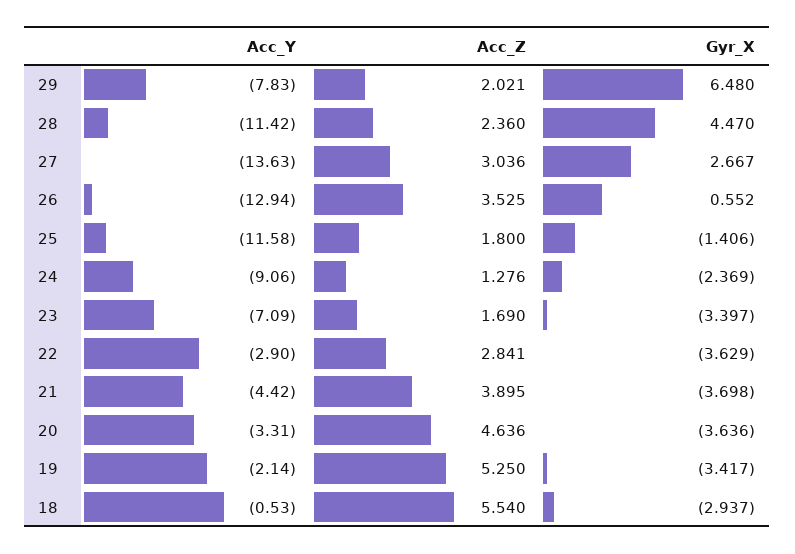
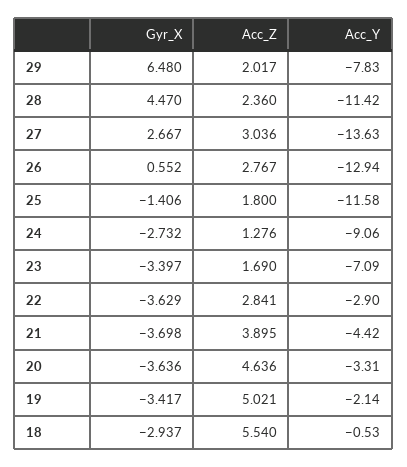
  {
    "Acc_Y": {
      "29": -7.83,
      "28": -11.42,
      "27": -13.63,
      "26": -12.94,
      "25": -11.58,
      "24": -9.06,
      "23": -7.09,
      "22": -2.9,
      "21": -4.42,
      "20": -3.31,
      "19": -2.14,
      "18": -0.53
    },
    "Acc_Z": {
-     "29": 2.021,
+     "29": 2.017,
      "28": 2.36,
      "27": 3.036,
-     "26": 3.525,
+     "26": 2.767,
      "25": 1.8,
      "24": 1.276,
      "23": 1.69,
      "22": 2.841,
      "21": 3.895,
      "20": 4.636,
-     "19": 5.25,
+     "19": 5.021,
      "18": 5.54
    },
    "Gyr_X": {
      "29": 6.48,
      "28": 4.47,
      "27": 2.667,
      "26": 0.552,
      "25": -1.406,
-     "24": -2.369,
+     "24": -2.732,
      "23": -3.397,
      "22": -3.629,
      "21": -3.698,
      "20": -3.636,
      "19": -3.417,
      "18": -2.937
    }
  }

